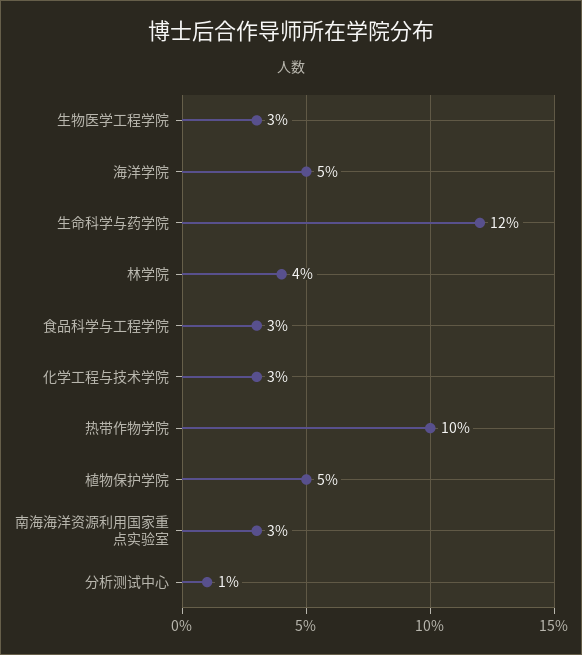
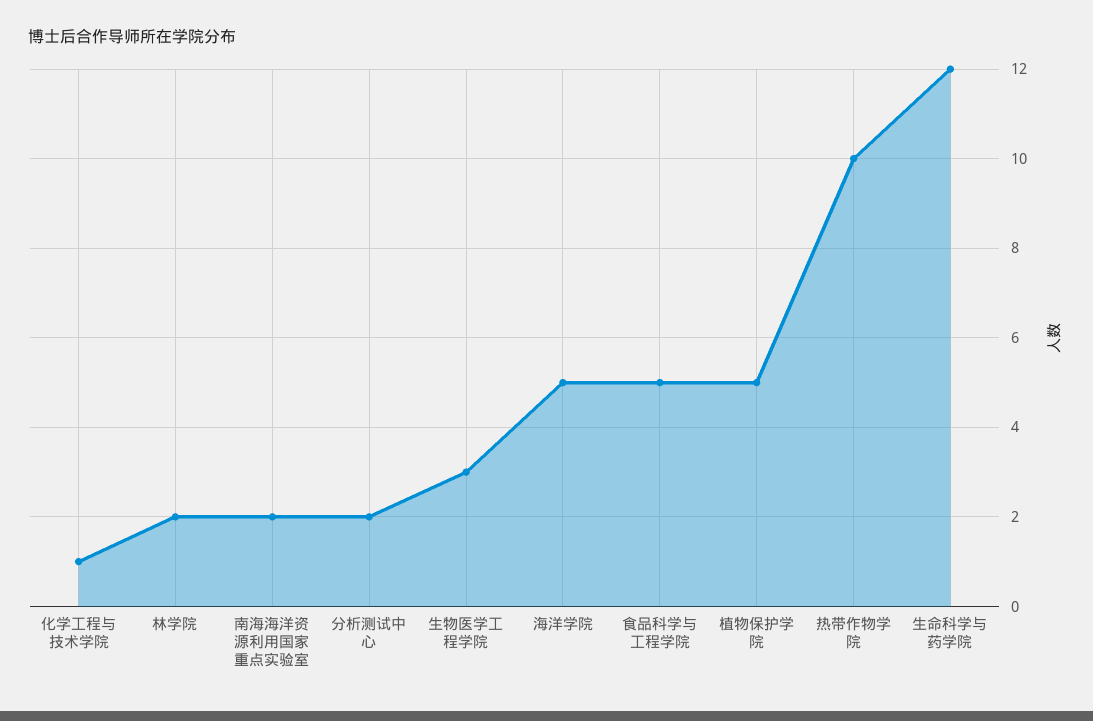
  {
    "生物医学工程学院": 3,
    "海洋学院": 5,
    "生命科学与药学院": 12,
-   "林学院": 4,
+   "林学院": 2,
-   "食品科学与工程学院": 3,
+   "食品科学与工程学院": 5,
-   "化学工程与技术学院": 3,
+   "化学工程与技术学院": 1,
    "热带作物学院": 10,
    "植物保护学院": 5,
-   "南海海洋资源利用国家重点实验室": 3,
+   "南海海洋资源利用国家重点实验室": 2,
-   "分析测试中心": 1
+   "分析测试中心": 2
  }

